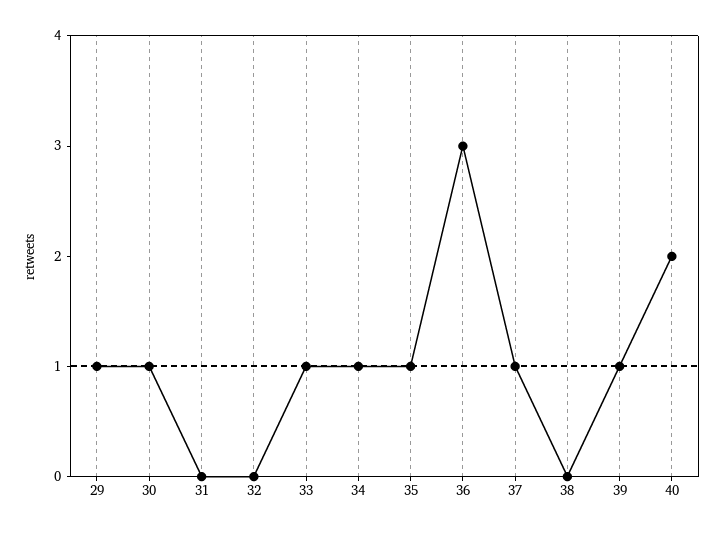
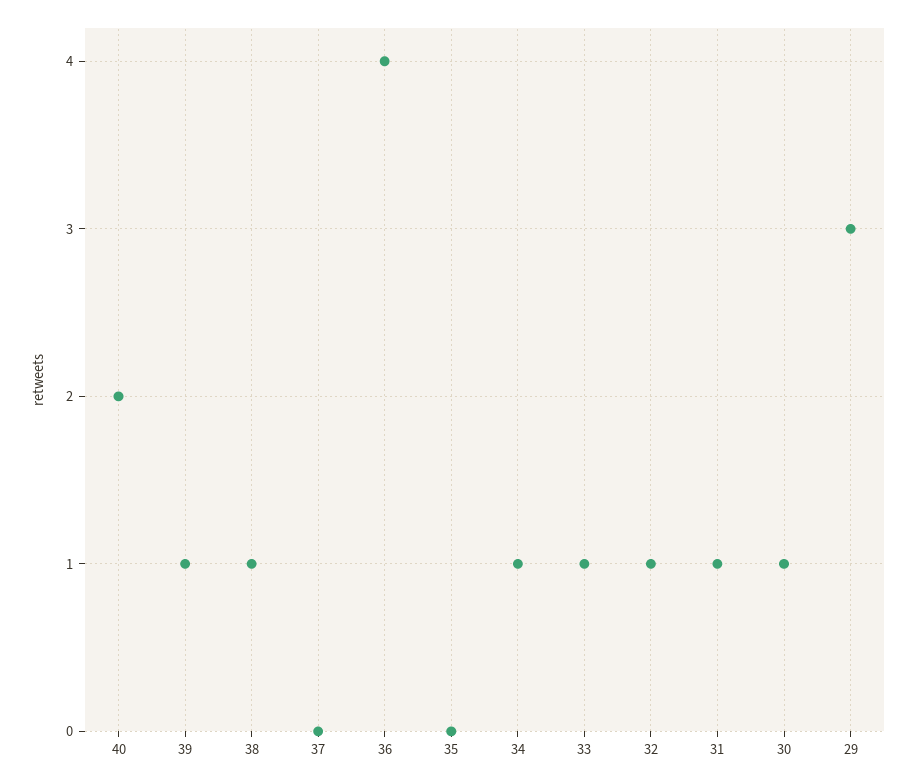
  {
-   "29": 1,
+   "29": 3,
    "30": 1,
-   "31": 0,
+   "31": 1,
-   "32": 0,
+   "32": 1,
    "33": 1,
    "34": 1,
-   "35": 1,
+   "35": 0,
-   "36": 3,
+   "36": 4,
-   "37": 1,
+   "37": 0,
-   "38": 0,
+   "38": 1,
    "39": 1,
    "40": 2
  }

